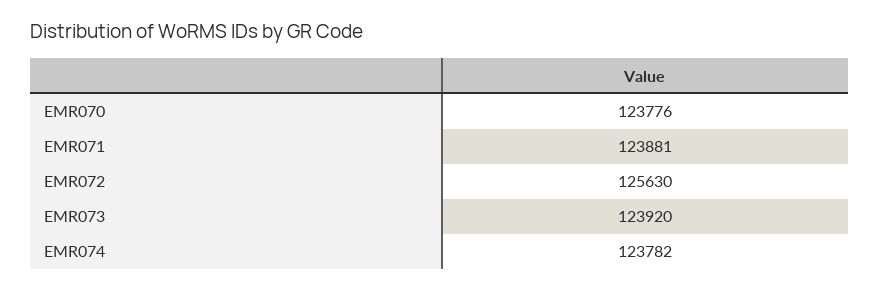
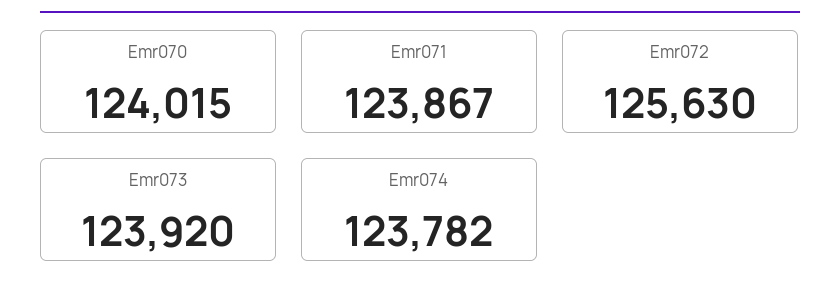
  {
-   "EMR070": 123776,
+   "EMR070": 124015,
-   "EMR071": 123881,
+   "EMR071": 123867,
    "EMR072": 125630,
    "EMR073": 123920,
    "EMR074": 123782
  }

